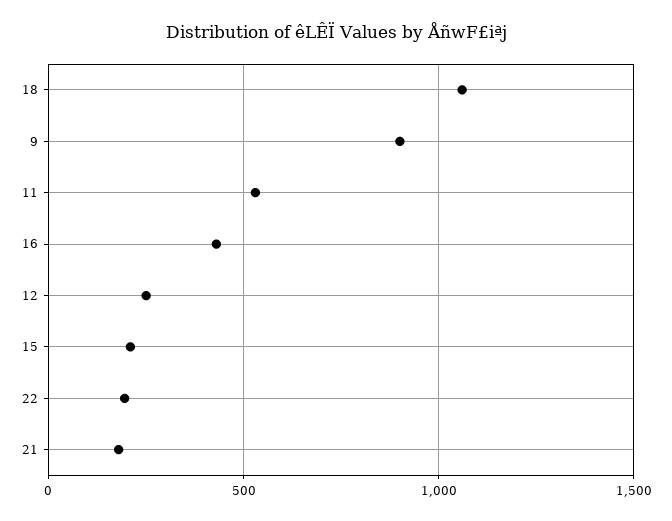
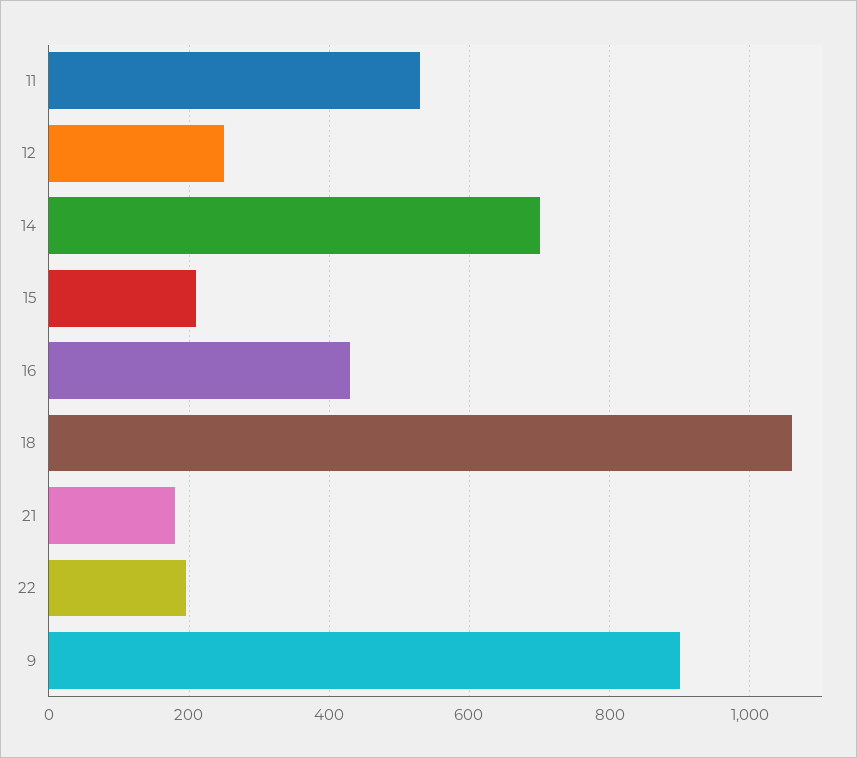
  {
    "18": 1060,
    "9": 900,
    "11": 540,
    "16": 440,
    "12": 260,
    "15": 220,
    "22": 200,
-   "21": 180
+   "21": 180,
+   "14": 700
  }

